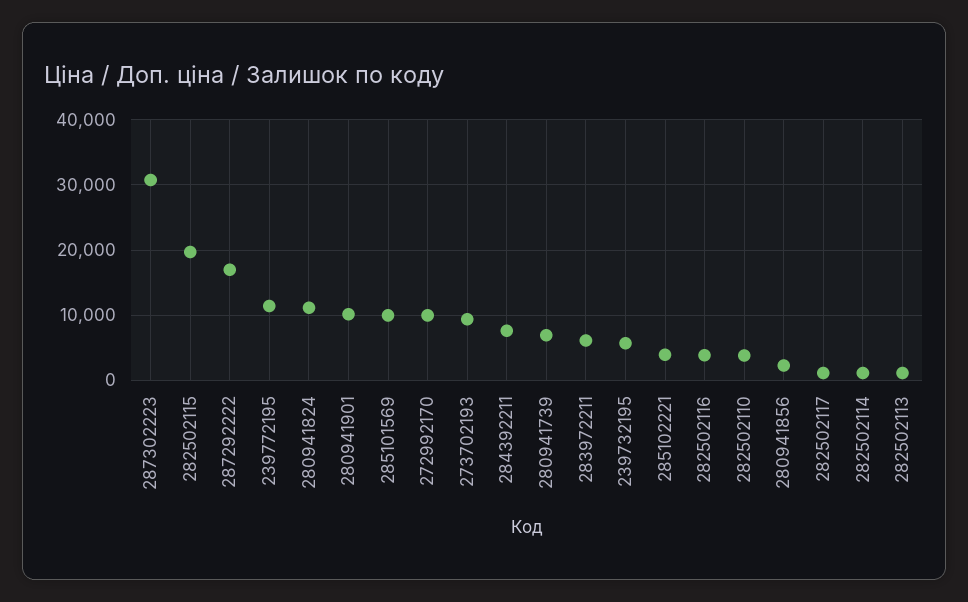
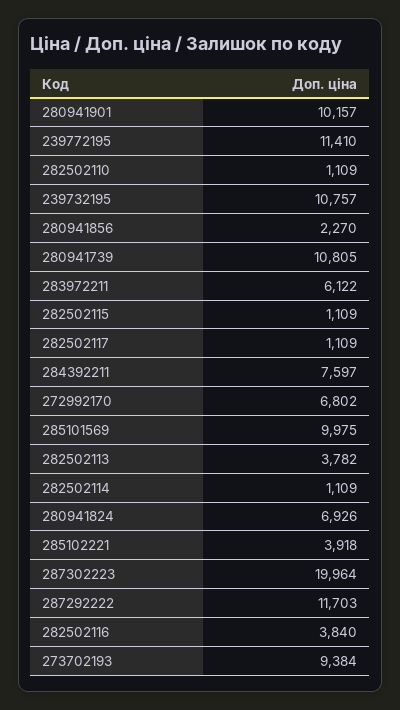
  {
-   "287302223": 31000,
+   "287302223": 19964,
-   "282502115": 20000,
+   "282502115": 1109,
-   "287292222": 17000,
+   "287292222": 11703,
    "239772195": 11410,
-   "280941824": 11000,
+   "280941824": 6926,
    "280941901": 10157,
    "285101569": 9975,
-   "272992170": 10000,
+   "272992170": 6802,
    "273702193": 9384,
    "284392211": 7597,
-   "280941739": 7000,
+   "280941739": 10805,
    "283972211": 6122,
-   "239732195": 6000,
+   "239732195": 10757,
    "285102221": 3918,
    "282502116": 3840,
-   "282502110": 4000,
+   "282502110": 1109,
    "280941856": 2270,
    "282502117": 1109,
    "282502114": 1109,
-   "282502113": 1000
+   "282502113": 3782
  }

